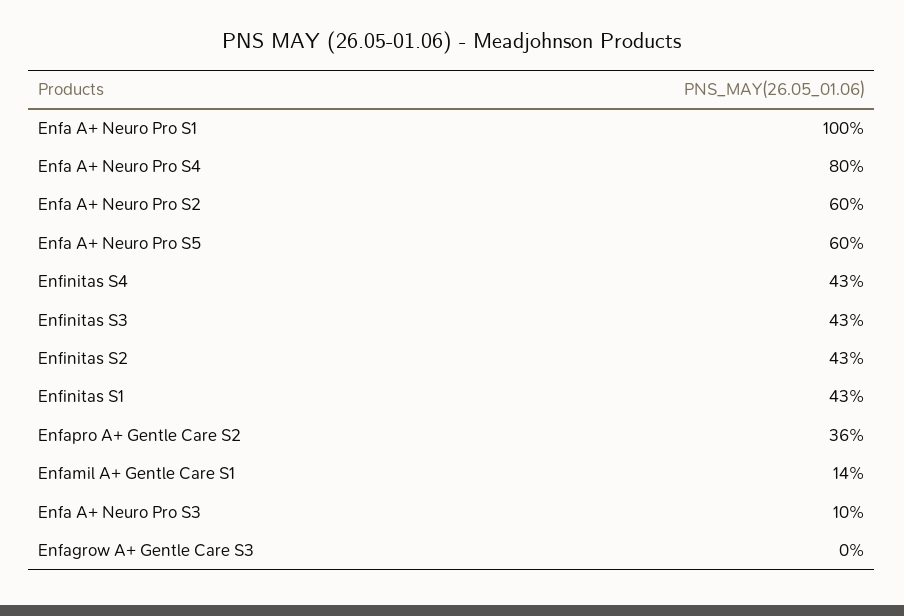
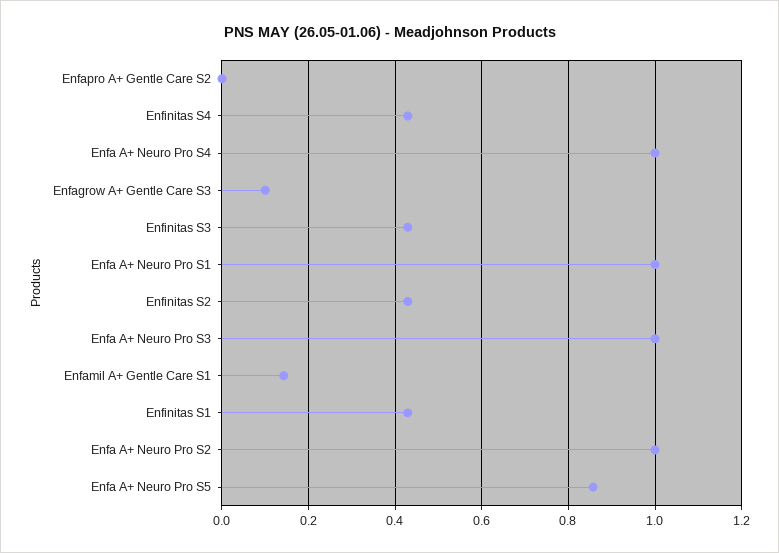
  {
    "Enfa A+ Neuro Pro S1": 1,
-   "Enfa A+ Neuro Pro S4": 0.8,
+   "Enfa A+ Neuro Pro S4": 1,
-   "Enfa A+ Neuro Pro S2": 0.6,
+   "Enfa A+ Neuro Pro S2": 1,
-   "Enfa A+ Neuro Pro S5": 0.6,
+   "Enfa A+ Neuro Pro S5": 0.86,
    "Enfinitas S4": 0.43,
    "Enfinitas S3": 0.43,
    "Enfinitas S2": 0.43,
    "Enfinitas S1": 0.43,
-   "Enfapro A+ Gentle Care S2": 0.36,
+   "Enfapro A+ Gentle Care S2": 0,
    "Enfamil A+ Gentle Care S1": 0.14,
-   "Enfa A+ Neuro Pro S3": 0.1,
+   "Enfa A+ Neuro Pro S3": 1,
-   "Enfagrow A+ Gentle Care S3": 0
+   "Enfagrow A+ Gentle Care S3": 0.1
  }

